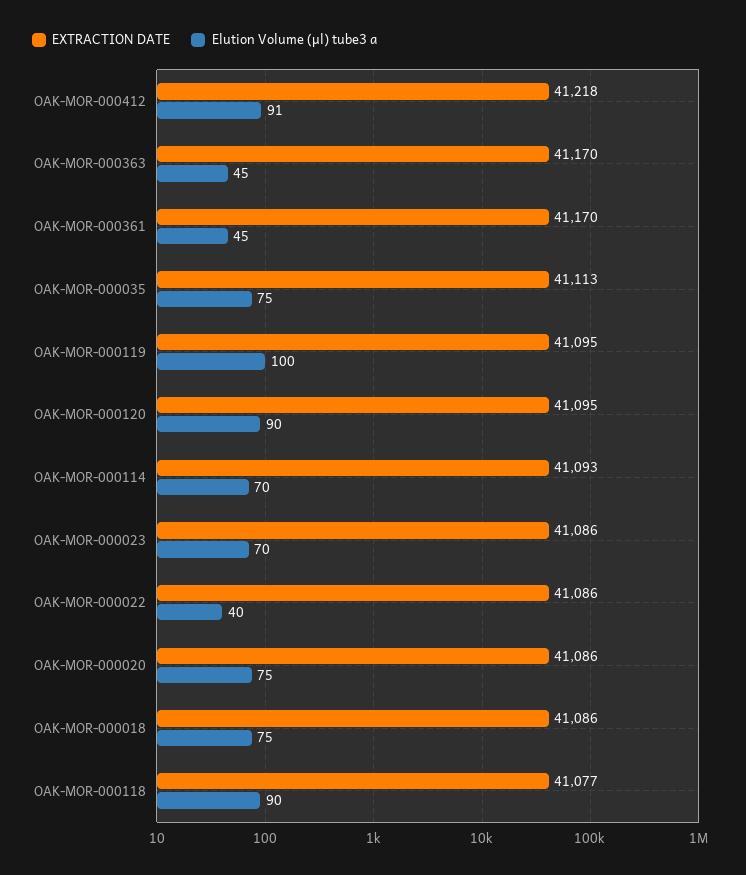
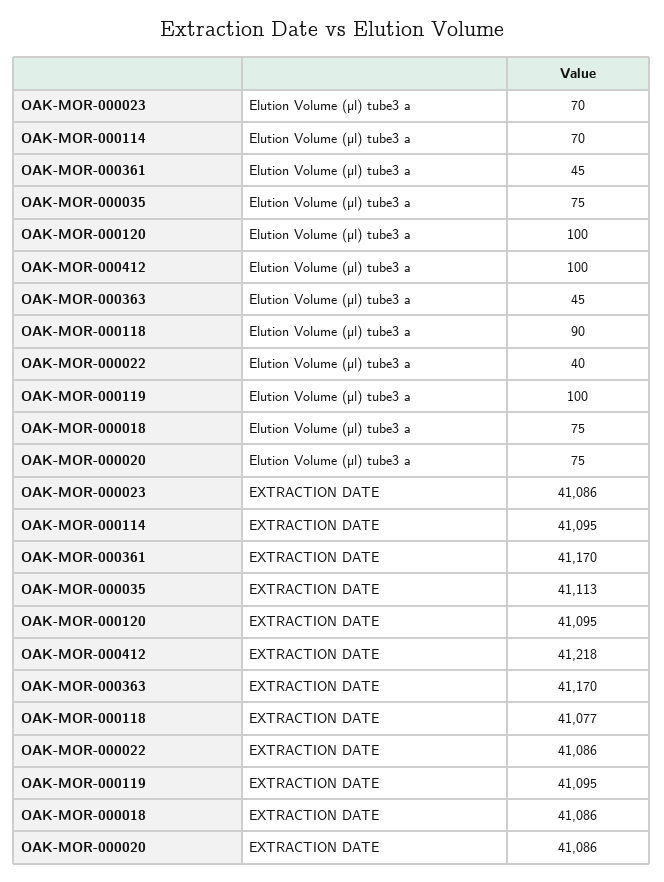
  {
    "EXTRACTION DATE": {
      "OAK-MOR-000412": 41218,
      "OAK-MOR-000363": 41170,
      "OAK-MOR-000361": 41170,
      "OAK-MOR-000035": 41113,
      "OAK-MOR-000119": 41095,
      "OAK-MOR-000120": 41095,
-     "OAK-MOR-000114": 41093,
+     "OAK-MOR-000114": 41095,
      "OAK-MOR-000023": 41086,
      "OAK-MOR-000022": 41086,
      "OAK-MOR-000020": 41086,
      "OAK-MOR-000018": 41086,
      "OAK-MOR-000118": 41077
    },
    "Elution Volume (µl) tube3 a": {
-     "OAK-MOR-000412": 91,
+     "OAK-MOR-000412": 100,
      "OAK-MOR-000363": 45,
      "OAK-MOR-000361": 45,
      "OAK-MOR-000035": 75,
      "OAK-MOR-000119": 100,
-     "OAK-MOR-000120": 90,
+     "OAK-MOR-000120": 100,
      "OAK-MOR-000114": 70,
      "OAK-MOR-000023": 70,
      "OAK-MOR-000022": 40,
      "OAK-MOR-000020": 75,
      "OAK-MOR-000018": 75,
      "OAK-MOR-000118": 90
    }
  }

